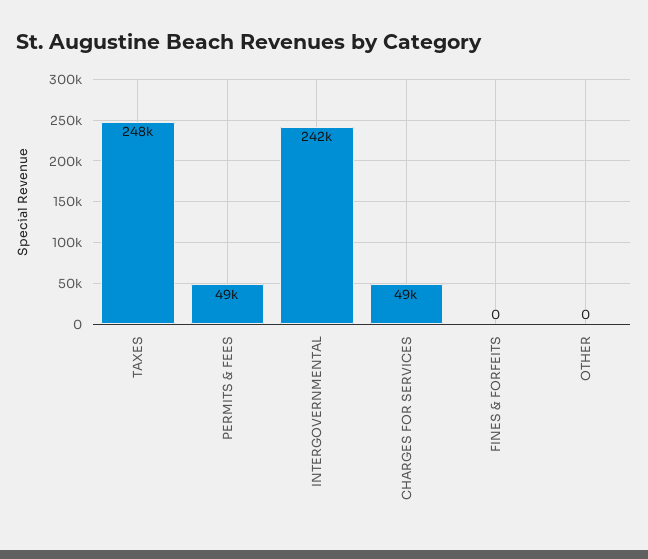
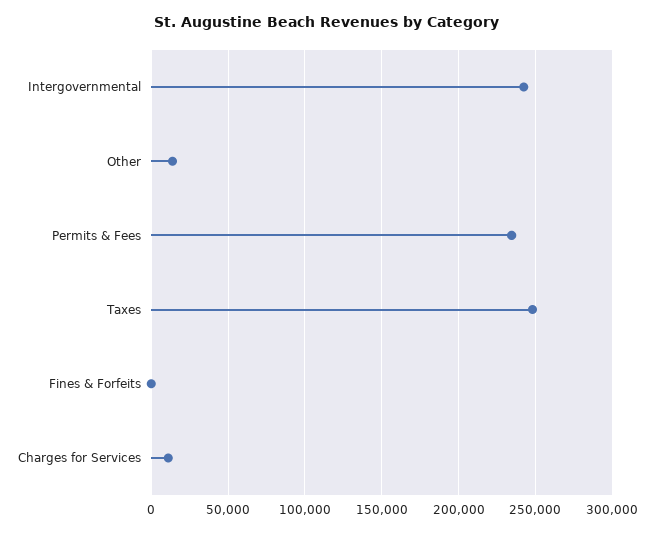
  {
    "TAXES": 248000,
-   "PERMITS & FEES": 49000,
+   "PERMITS & FEES": 235000,
    "INTERGOVERNMENTAL": 242000,
-   "CHARGES FOR SERVICES": 49000,
+   "CHARGES FOR SERVICES": 10000,
    "FINES & FORFEITS": 0,
-   "OTHER": 0
+   "OTHER": 15000
  }

